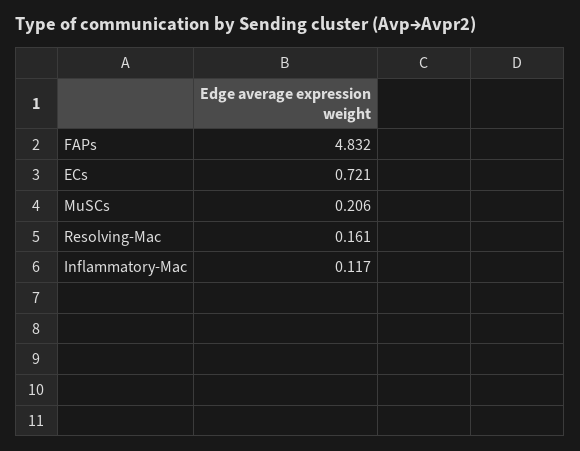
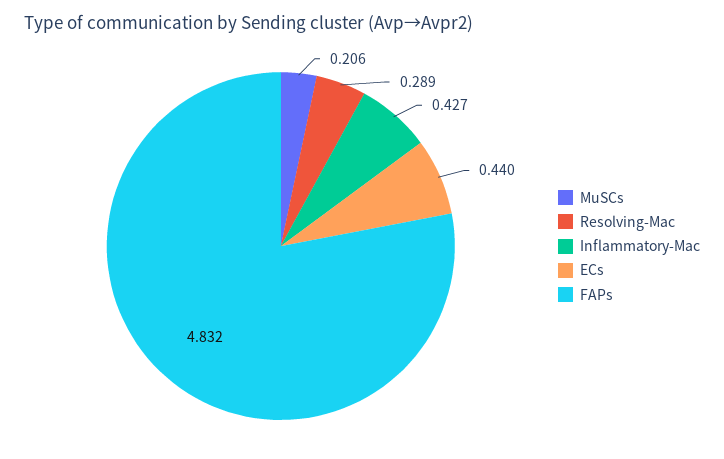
  {
    "FAPs": 4.832,
-   "ECs": 0.721,
+   "ECs": 0.44,
    "MuSCs": 0.206,
-   "Resolving-Mac": 0.161,
+   "Resolving-Mac": 0.289,
-   "Inflammatory-Mac": 0.117
+   "Inflammatory-Mac": 0.427
  }

